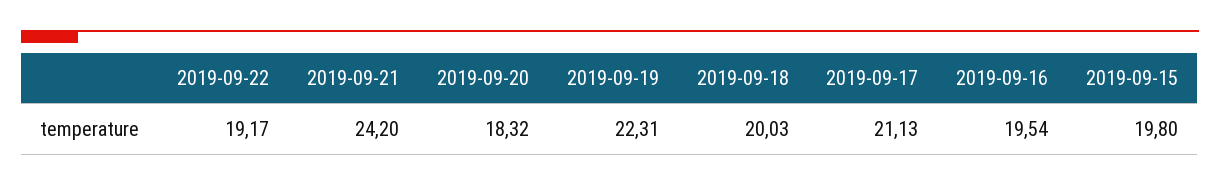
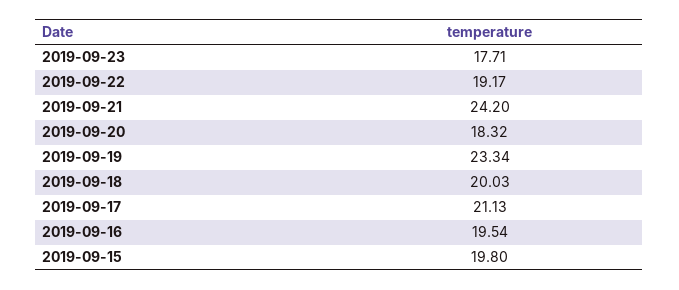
  {
    "2019-09-22": 19.17,
    "2019-09-21": 24.2,
    "2019-09-20": 18.32,
-   "2019-09-19": 22.31,
+   "2019-09-19": 23.34,
    "2019-09-18": 20.03,
    "2019-09-17": 21.13,
    "2019-09-16": 19.54,
-   "2019-09-15": 19.8
+   "2019-09-15": 19.8,
+   "2019-09-23": 17.71
  }

